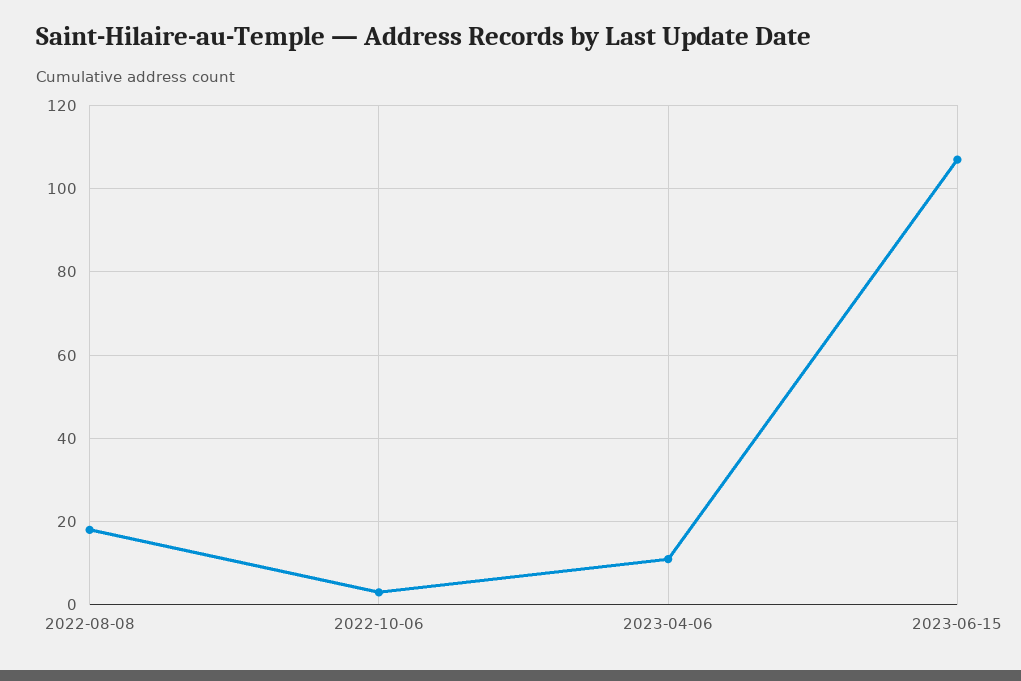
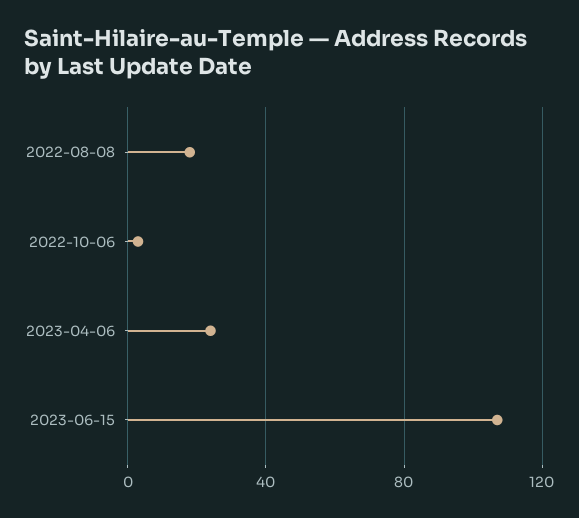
  {
    "2022-08-08": 20,
    "2022-10-06": 5,
-   "2023-04-06": 10,
+   "2023-04-06": 25,
    "2023-06-15": 105
  }

